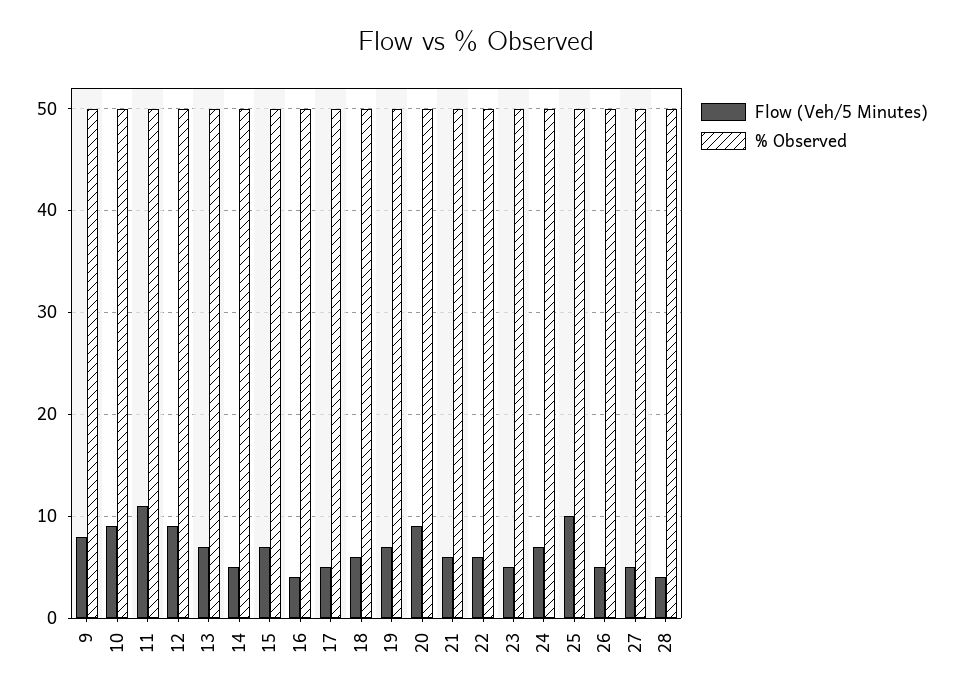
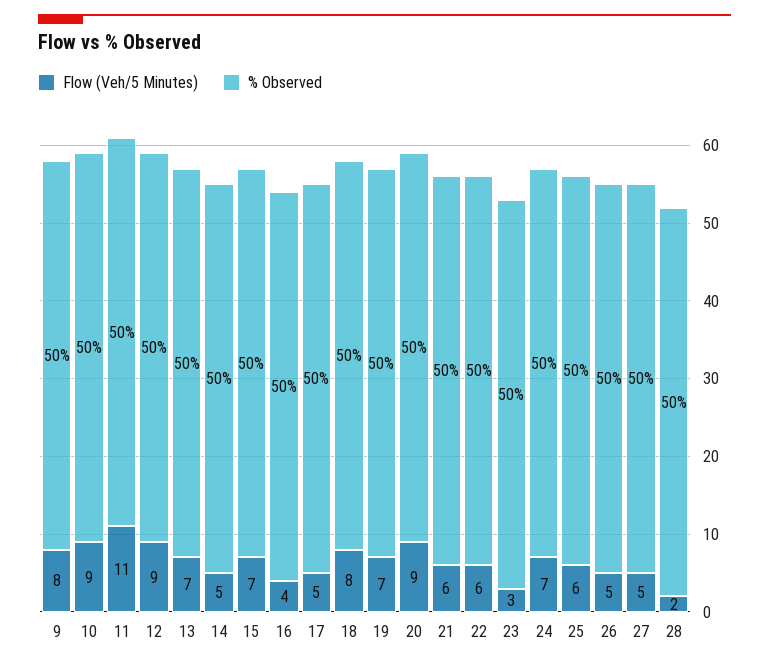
  {
    "Flow (Veh/5 Minutes)": {
      "9": 8,
      "10": 9,
      "11": 11,
      "12": 9,
      "13": 7,
      "14": 5,
      "15": 7,
      "16": 4,
      "17": 5,
-     "18": 6,
+     "18": 8,
      "19": 7,
      "20": 9,
      "21": 6,
      "22": 6,
-     "23": 5,
+     "23": 3,
      "24": 7,
-     "25": 10,
+     "25": 6,
      "26": 5,
      "27": 5,
-     "28": 4
+     "28": 2
    },
    "% Observed": {
      "9": 50,
      "10": 50,
      "11": 50,
      "12": 50,
      "13": 50,
      "14": 50,
      "15": 50,
      "16": 50,
      "17": 50,
      "18": 50,
      "19": 50,
      "20": 50,
      "21": 50,
      "22": 50,
      "23": 50,
      "24": 50,
      "25": 50,
      "26": 50,
      "27": 50,
      "28": 50
    }
  }

